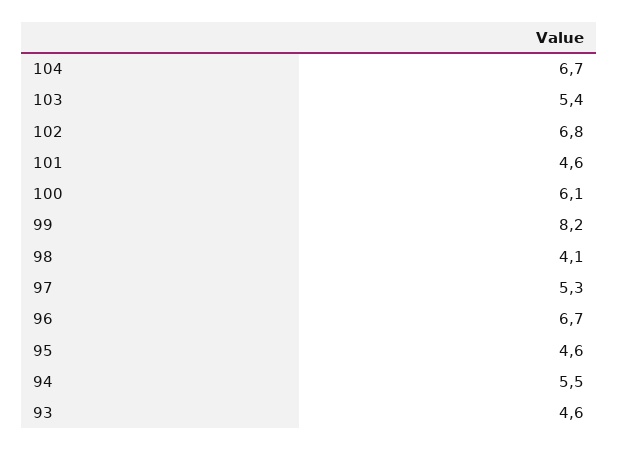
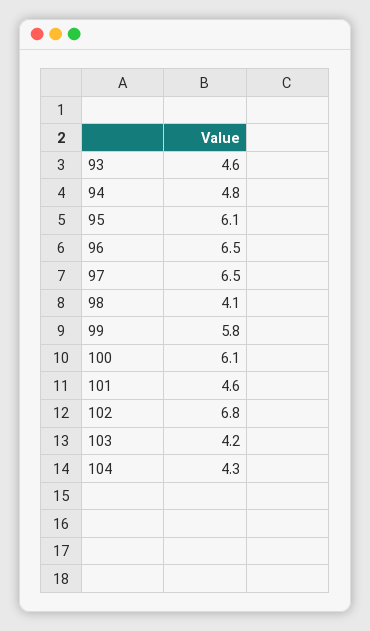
  {
-   "104": 6.7,
+   "104": 4.3,
-   "103": 5.4,
+   "103": 4.2,
    "102": 6.8,
    "101": 4.6,
    "100": 6.1,
-   "99": 8.2,
+   "99": 5.8,
    "98": 4.1,
-   "97": 5.3,
+   "97": 6.5,
-   "96": 6.7,
+   "96": 6.5,
-   "95": 4.6,
+   "95": 6.1,
-   "94": 5.5,
+   "94": 4.8,
    "93": 4.6
  }

